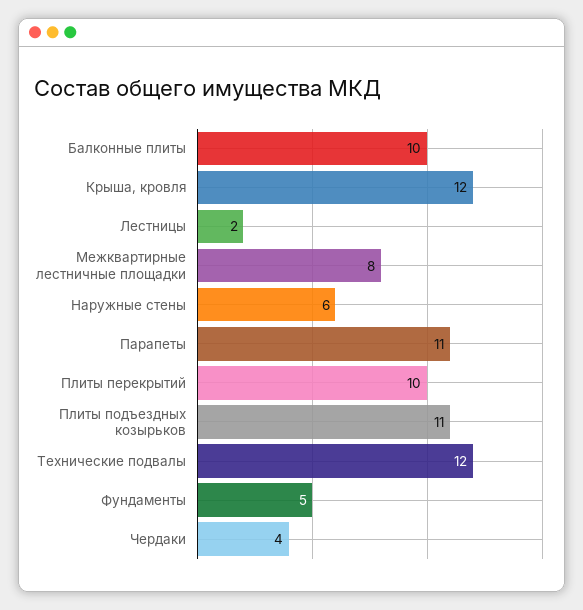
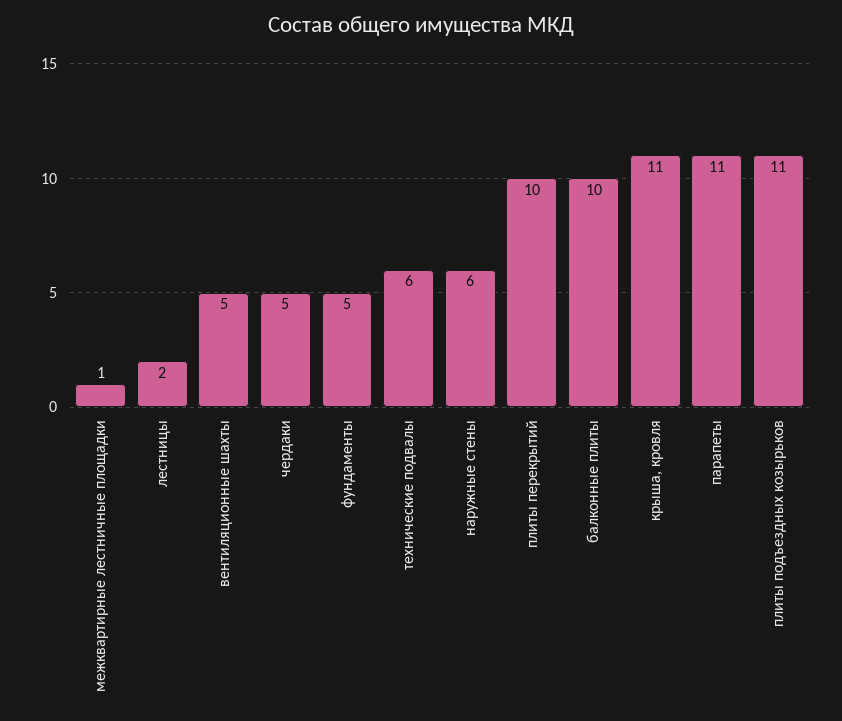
  {
    "Балконные плиты": 10,
-   "Крыша, кровля": 12,
+   "Крыша, кровля": 11,
    "Лестницы": 2,
-   "Межквартирные лестничные площадки": 8,
+   "Межквартирные лестничные площадки": 1,
    "Наружные стены": 6,
    "Парапеты": 11,
    "Плиты перекрытий": 10,
    "Плиты подъездных козырьков": 11,
-   "Технические подвалы": 12,
+   "Технические подвалы": 6,
    "Фундаменты": 5,
-   "Чердаки": 4
+   "Чердаки": 5,
+   "вентиляционные шахты": 5
  }

